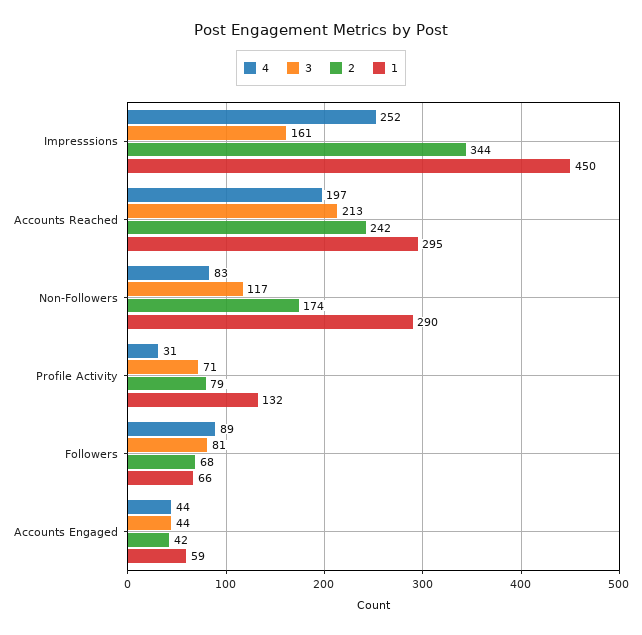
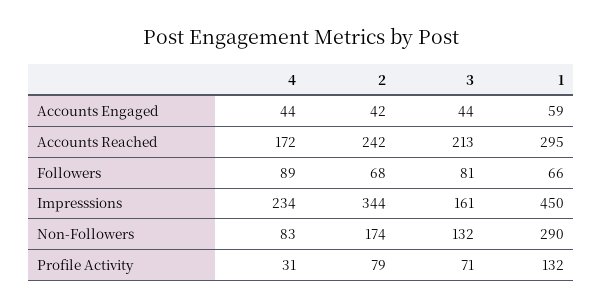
  {
    "4": {
-     "Impresssions": 252,
+     "Impresssions": 234,
-     "Accounts Reached": 197,
+     "Accounts Reached": 172,
      "Non-Followers": 83,
      "Profile Activity": 31,
      "Followers": 89,
      "Accounts Engaged": 44
    },
    "3": {
      "Impresssions": 161,
      "Accounts Reached": 213,
-     "Non-Followers": 117,
+     "Non-Followers": 132,
      "Profile Activity": 71,
      "Followers": 81,
      "Accounts Engaged": 44
    },
    "2": {
      "Impresssions": 344,
      "Accounts Reached": 242,
      "Non-Followers": 174,
      "Profile Activity": 79,
      "Followers": 68,
      "Accounts Engaged": 42
    },
    "1": {
      "Impresssions": 450,
      "Accounts Reached": 295,
      "Non-Followers": 290,
      "Profile Activity": 132,
      "Followers": 66,
      "Accounts Engaged": 59
    }
  }

